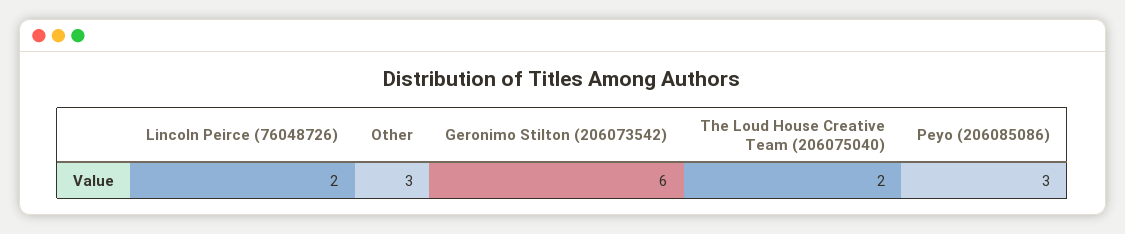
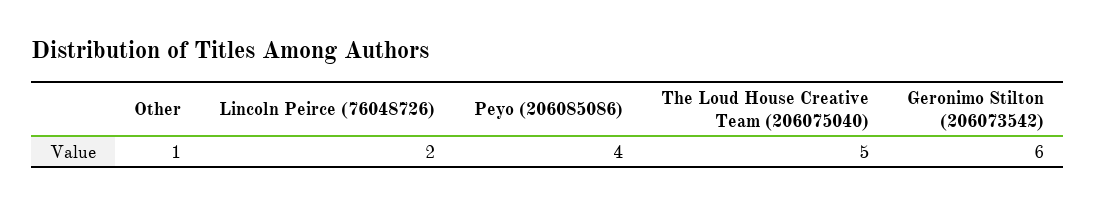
  {
    "Lincoln Peirce (76048726)": 2,
-   "Other": 3,
+   "Other": 1,
    "Geronimo Stilton (206073542)": 6,
-   "The Loud House Creative Team (206075040)": 2,
+   "The Loud House Creative Team (206075040)": 5,
-   "Peyo (206085086)": 3
+   "Peyo (206085086)": 4
  }

